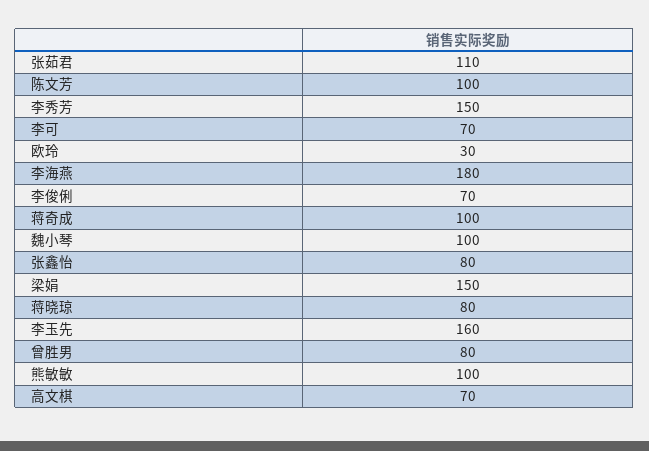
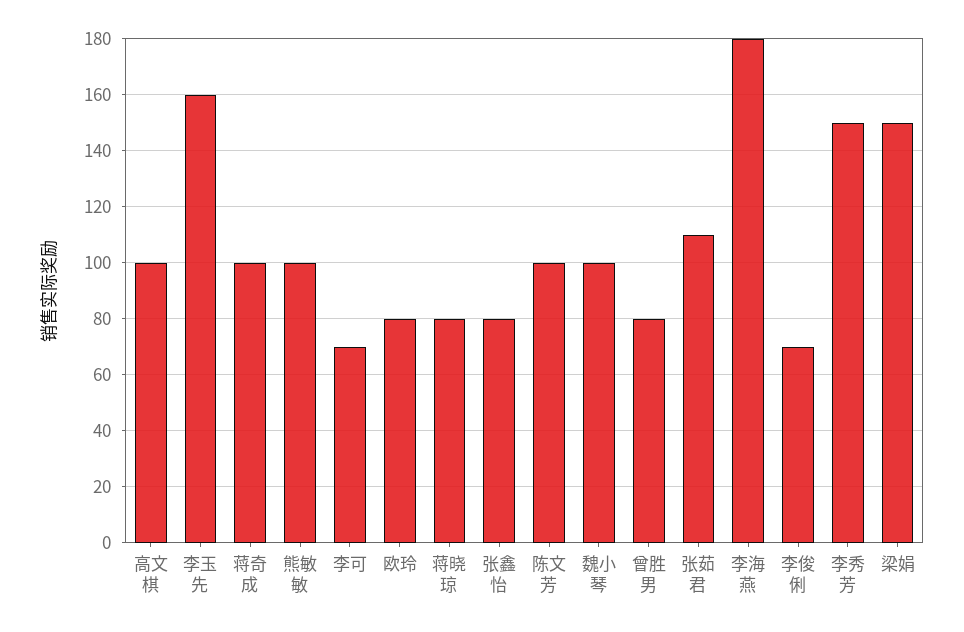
  {
    "张茹君": 110,
    "陈文芳": 100,
    "李秀芳": 150,
    "李可": 70,
-   "欧玲": 30,
+   "欧玲": 80,
    "李海燕": 180,
    "李俊俐": 70,
    "蒋奇成": 100,
    "魏小琴": 100,
    "张鑫怡": 80,
    "梁娟": 150,
    "蒋晓琼": 80,
    "李玉先": 160,
    "曾胜男": 80,
    "熊敏敏": 100,
-   "高文棋": 70
+   "高文棋": 100
  }

